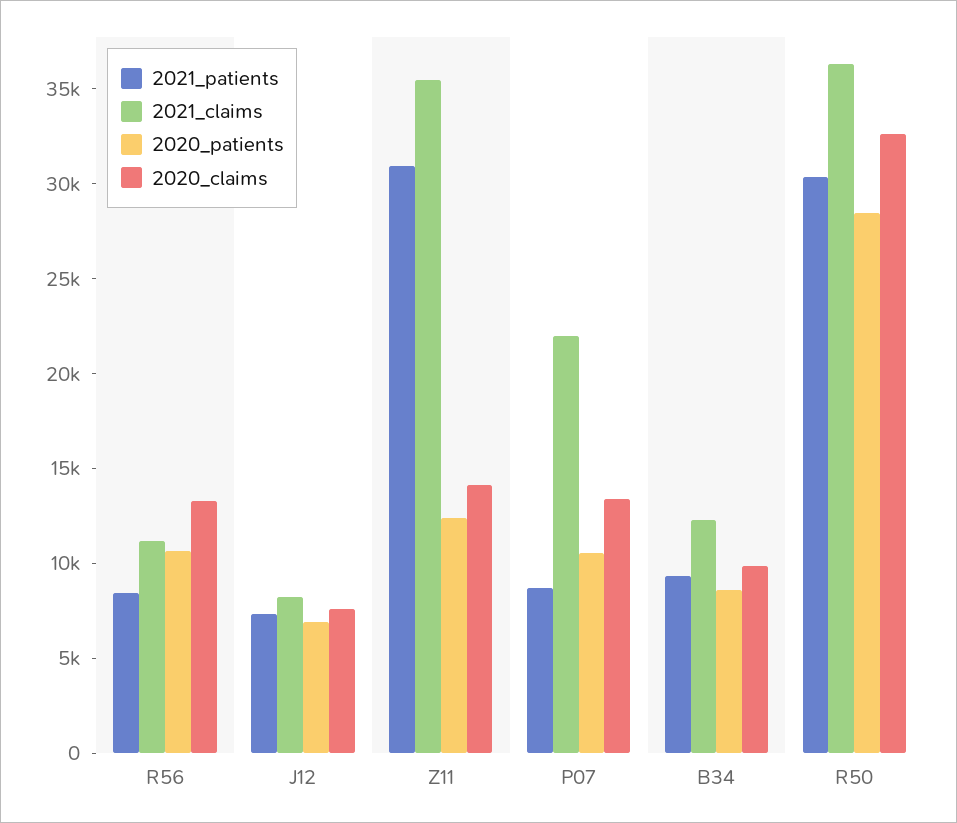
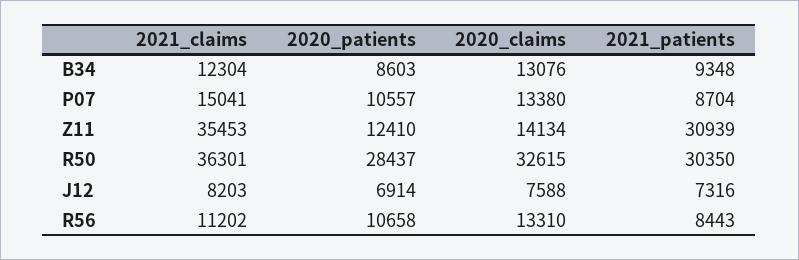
  {
    "2021_patients": {
      "R56": 8443,
      "J12": 7316,
      "Z11": 30939,
      "P07": 8704,
      "B34": 9348,
      "R50": 30350
    },
    "2021_claims": {
      "R56": 11202,
      "J12": 8203,
      "Z11": 35453,
-     "P07": 22000,
+     "P07": 15041,
      "B34": 12304,
      "R50": 36301
    },
    "2020_patients": {
      "R56": 10658,
      "J12": 6914,
      "Z11": 12410,
      "P07": 10557,
      "B34": 8603,
      "R50": 28437
    },
    "2020_claims": {
      "R56": 13310,
      "J12": 7588,
      "Z11": 14134,
      "P07": 13380,
-     "B34": 10000,
+     "B34": 13076,
      "R50": 32615
    }
  }

